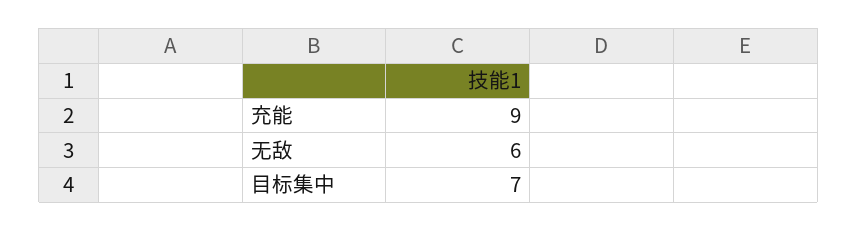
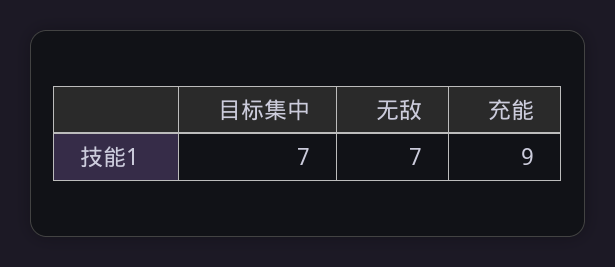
  {
    "充能": 9,
-   "无敌": 6,
+   "无敌": 7,
    "目标集中": 7
  }

